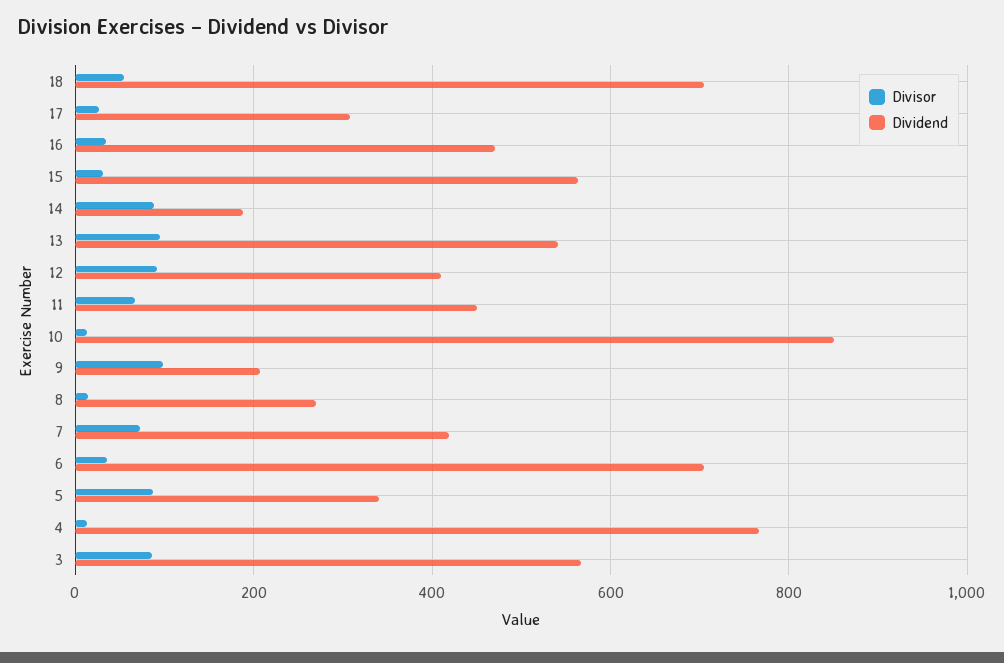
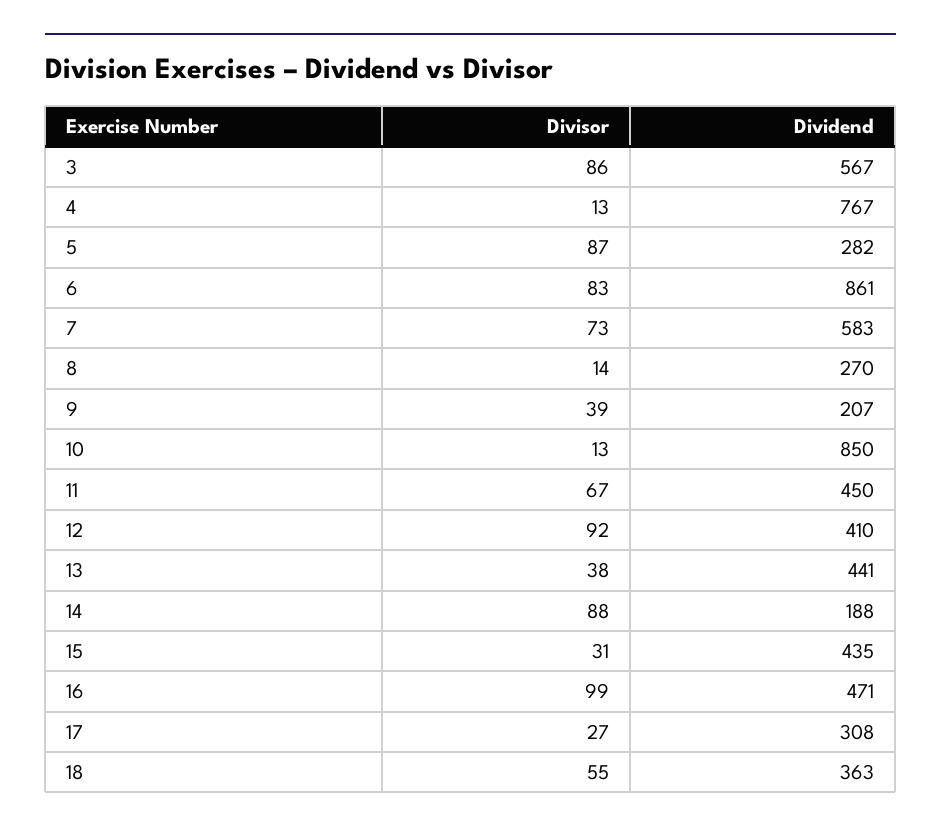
  {
    "Divisor": {
      "18": 55,
      "17": 27,
-     "16": 40,
+     "16": 99,
      "15": 31,
      "14": 88,
-     "13": 100,
+     "13": 38,
      "12": 92,
      "11": 67,
      "10": 13,
-     "9": 100,
+     "9": 39,
      "8": 14,
      "7": 73,
-     "6": 40,
+     "6": 83,
      "5": 87,
      "4": 13,
      "3": 86
    },
    "Dividend": {
-     "18": 700,
+     "18": 363,
      "17": 308,
      "16": 471,
-     "15": 560,
+     "15": 435,
      "14": 188,
-     "13": 540,
+     "13": 441,
      "12": 410,
      "11": 450,
      "10": 850,
      "9": 207,
      "8": 270,
-     "7": 420,
+     "7": 583,
-     "6": 700,
+     "6": 861,
-     "5": 340,
+     "5": 282,
      "4": 767,
      "3": 567
    }
  }

